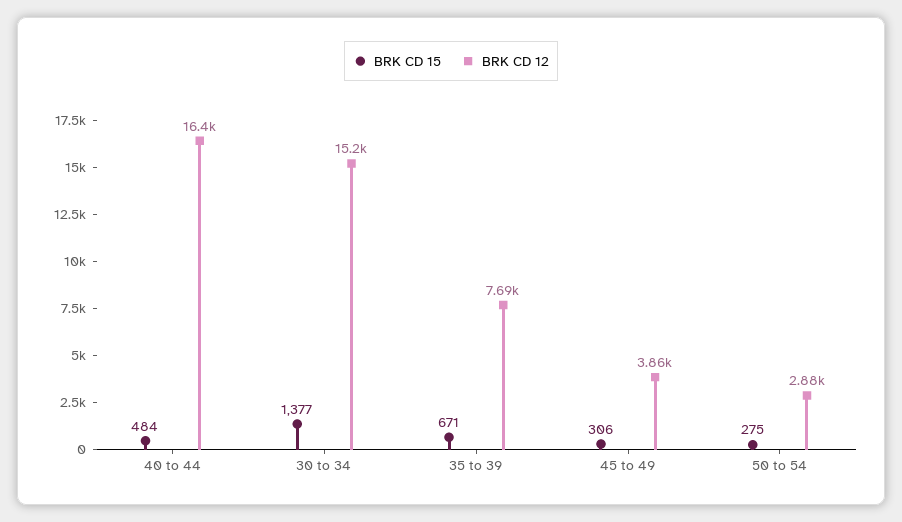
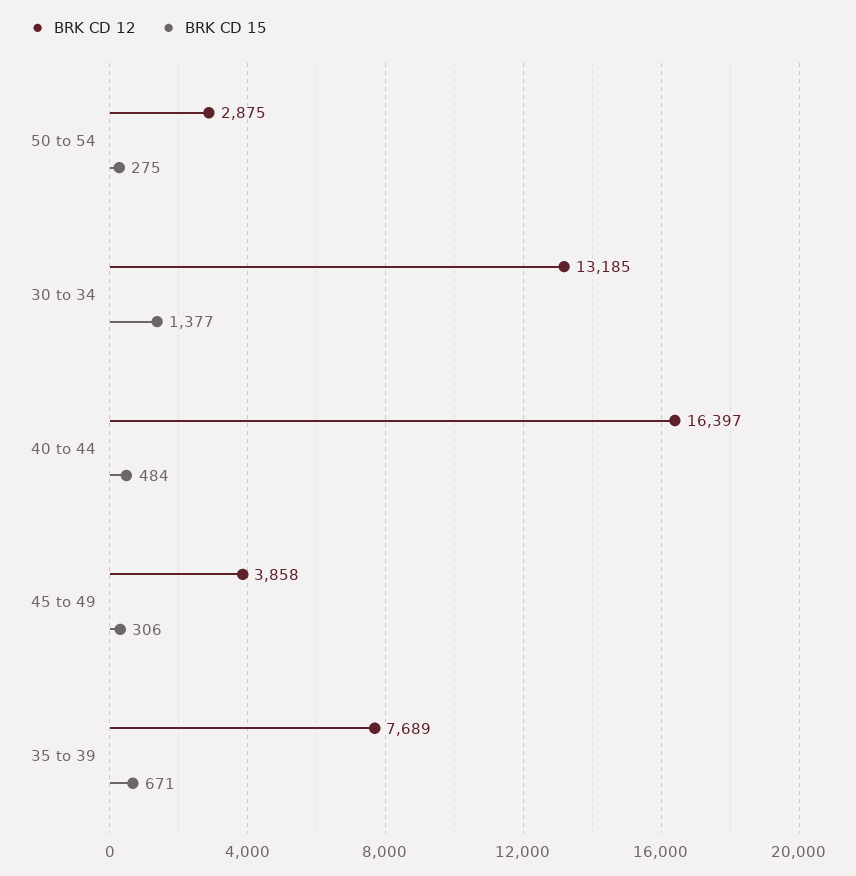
  {
    "BRK CD 15": {
      "40 to 44": 484,
      "30 to 34": 1377,
      "35 to 39": 671,
      "45 to 49": 306,
      "50 to 54": 275
    },
    "BRK CD 12": {
      "40 to 44": 16397,
-     "30 to 34": 15200,
+     "30 to 34": 13185,
      "35 to 39": 7689,
      "45 to 49": 3858,
      "50 to 54": 2875
    }
  }

